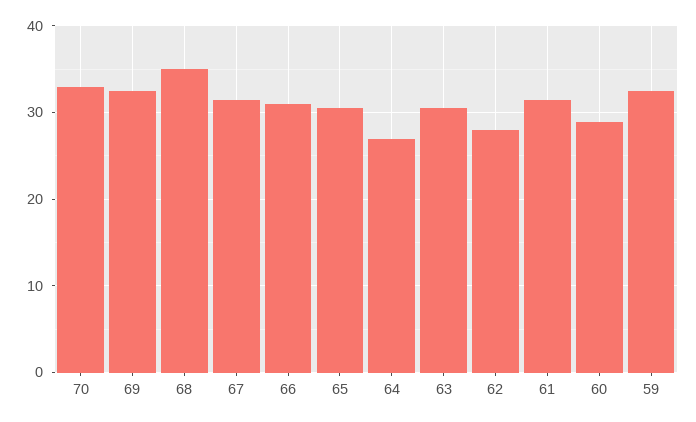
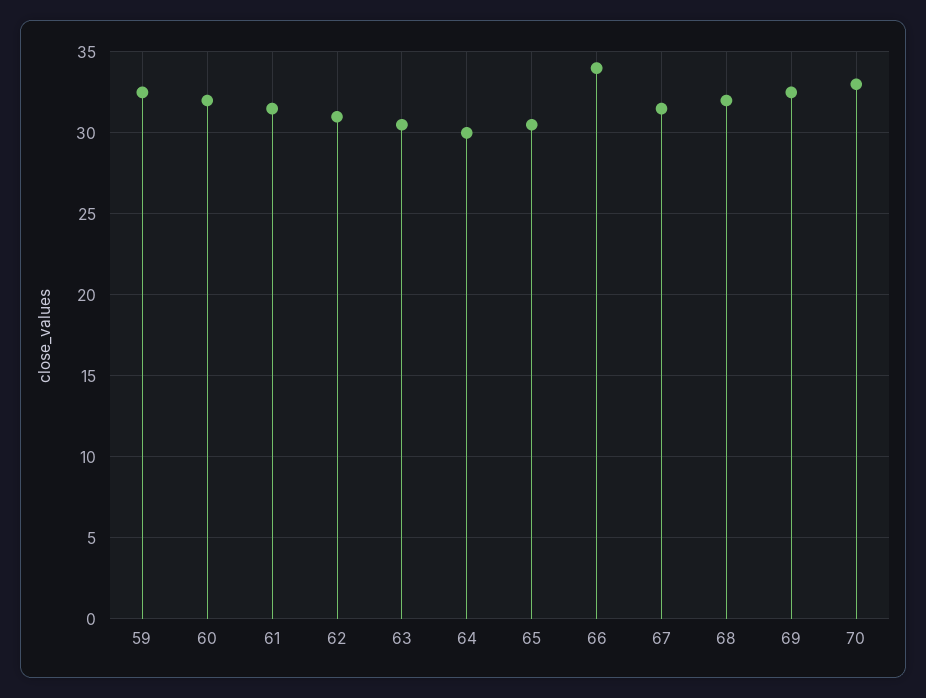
  {
    "70": 33,
    "69": 32.5,
-   "68": 35,
+   "68": 32,
    "67": 31.5,
-   "66": 31,
+   "66": 34,
    "65": 30.5,
-   "64": 27,
+   "64": 30,
    "63": 30.5,
-   "62": 28,
+   "62": 31,
    "61": 31.5,
-   "60": 29,
+   "60": 32,
    "59": 32.5
  }

